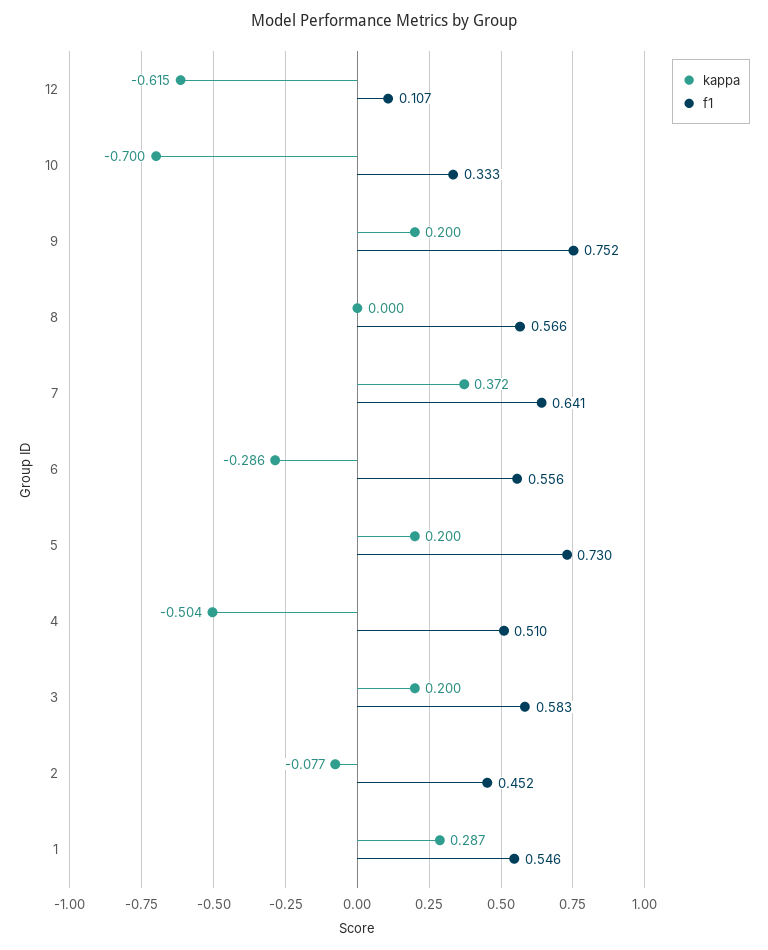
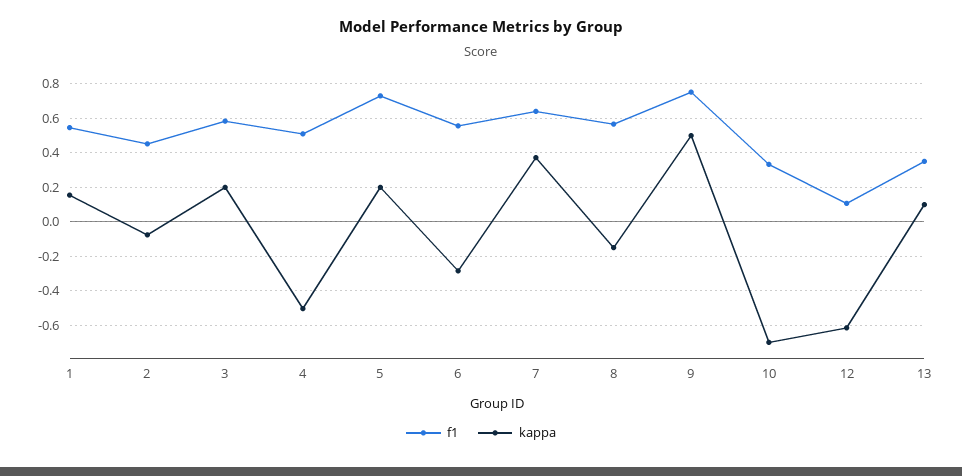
  {
    "kappa": {
      "12": -0.615,
      "10": -0.7,
-     "9": 0.2,
+     "9": 0.5,
-     "8": 0,
+     "8": -0.15,
      "7": 0.372,
      "6": -0.286,
      "5": 0.2,
      "4": -0.504,
      "3": 0.2,
      "2": -0.077,
-     "1": 0.287
+     "1": 0.15,
+     "13": 0.1
    },
    "f1": {
      "12": 0.107,
      "10": 0.333,
      "9": 0.752,
      "8": 0.566,
      "7": 0.641,
      "6": 0.556,
      "5": 0.73,
      "4": 0.51,
      "3": 0.583,
      "2": 0.452,
-     "1": 0.546
+     "1": 0.546,
+     "13": 0.35
    }
  }

